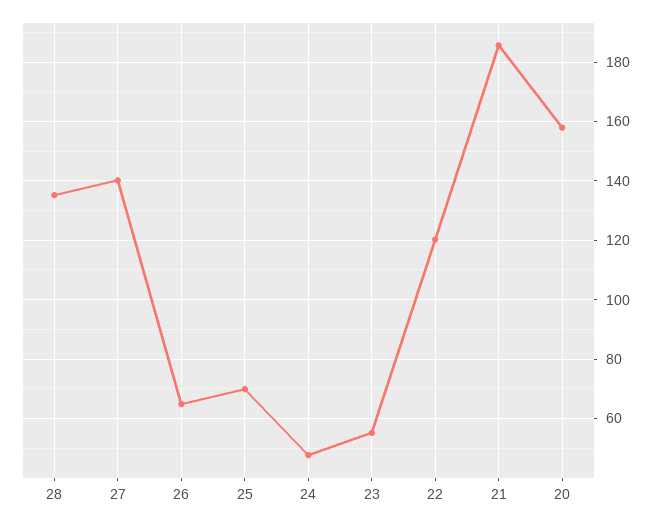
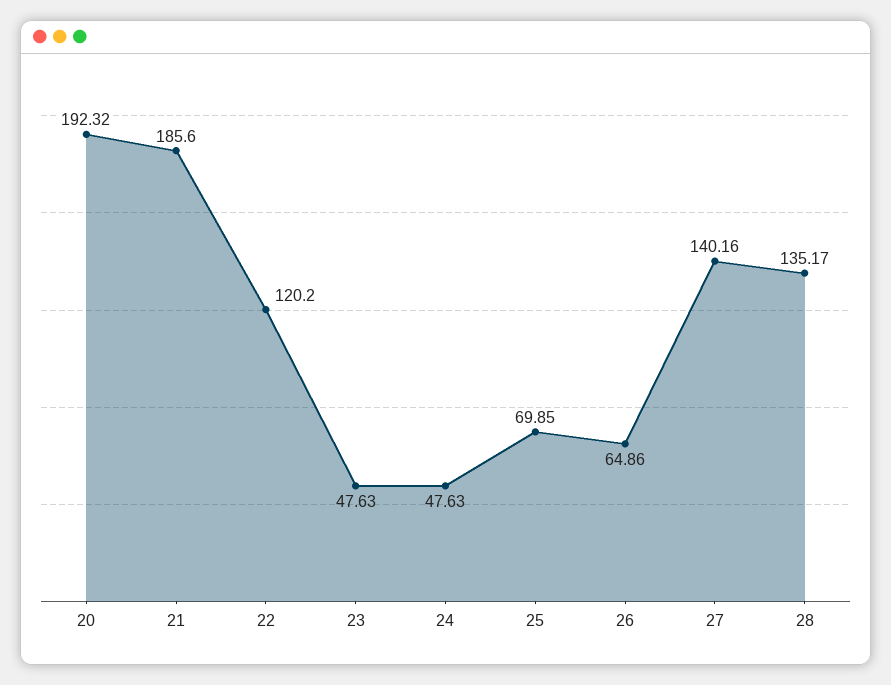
  {
    "28": 135.17,
    "27": 140.16,
    "26": 64.86,
    "25": 69.85,
    "24": 47.63,
-   "23": 55,
+   "23": 47.63,
    "22": 120.2,
    "21": 185.6,
-   "20": 157.5
+   "20": 192.32
  }

